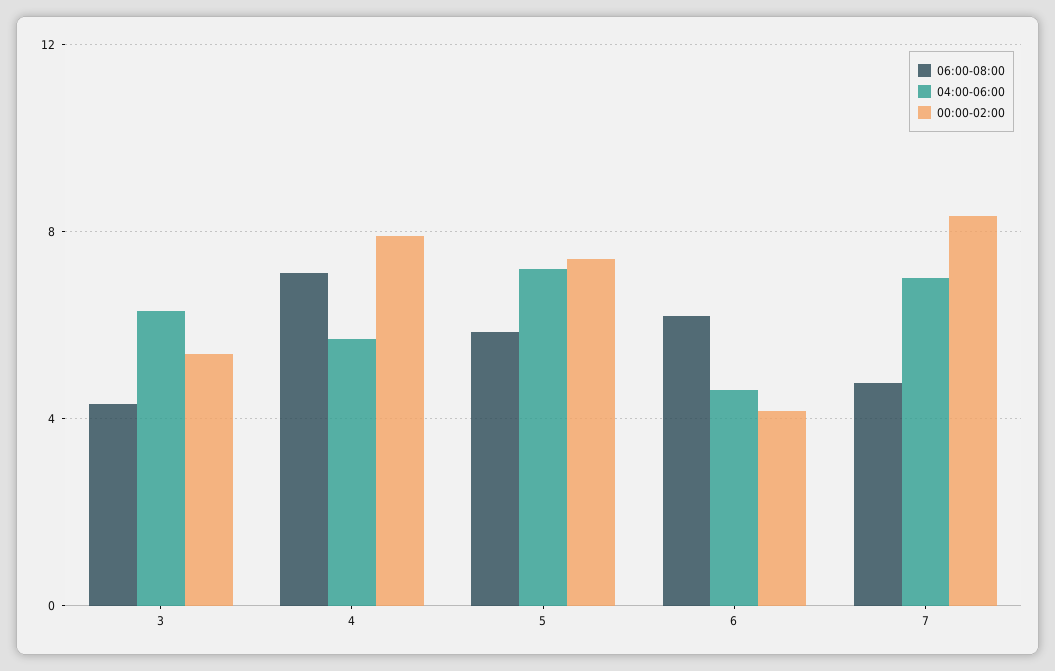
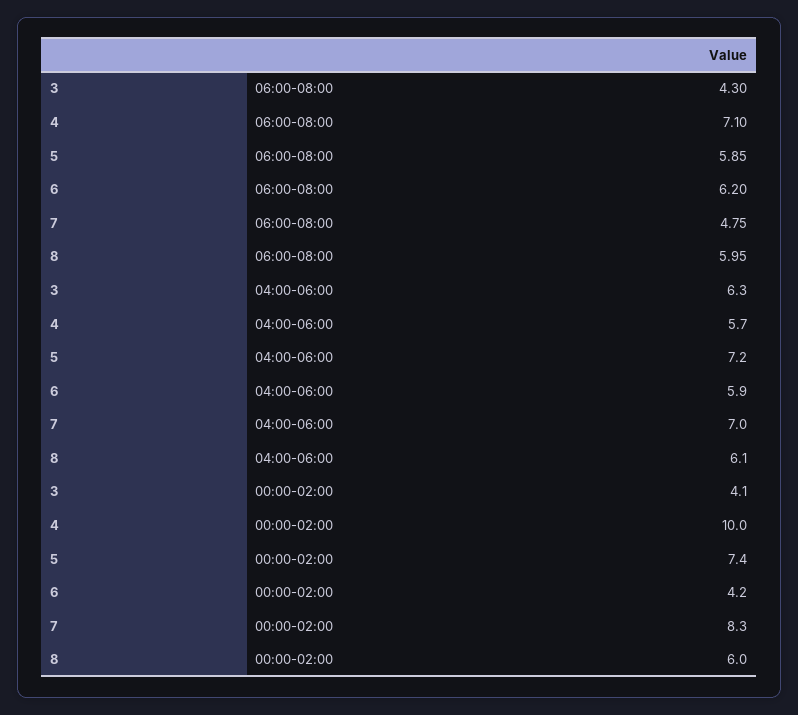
  {
    "06:00-08:00": {
      "3": 4.3,
      "4": 7.1,
      "5": 5.85,
      "6": 6.2,
-     "7": 4.75
+     "7": 4.75,
+     "8": 5.95
    },
    "04:00-06:00": {
      "3": 6.3,
      "4": 5.7,
      "5": 7.2,
-     "6": 4.5,
+     "6": 5.9,
-     "7": 7
+     "7": 7,
+     "8": 6.1
    },
    "00:00-02:00": {
-     "3": 5.5,
+     "3": 4.1,
-     "4": 8,
+     "4": 10,
      "5": 7.4,
      "6": 4.2,
-     "7": 8.3
+     "7": 8.3,
+     "8": 6
    }
  }

